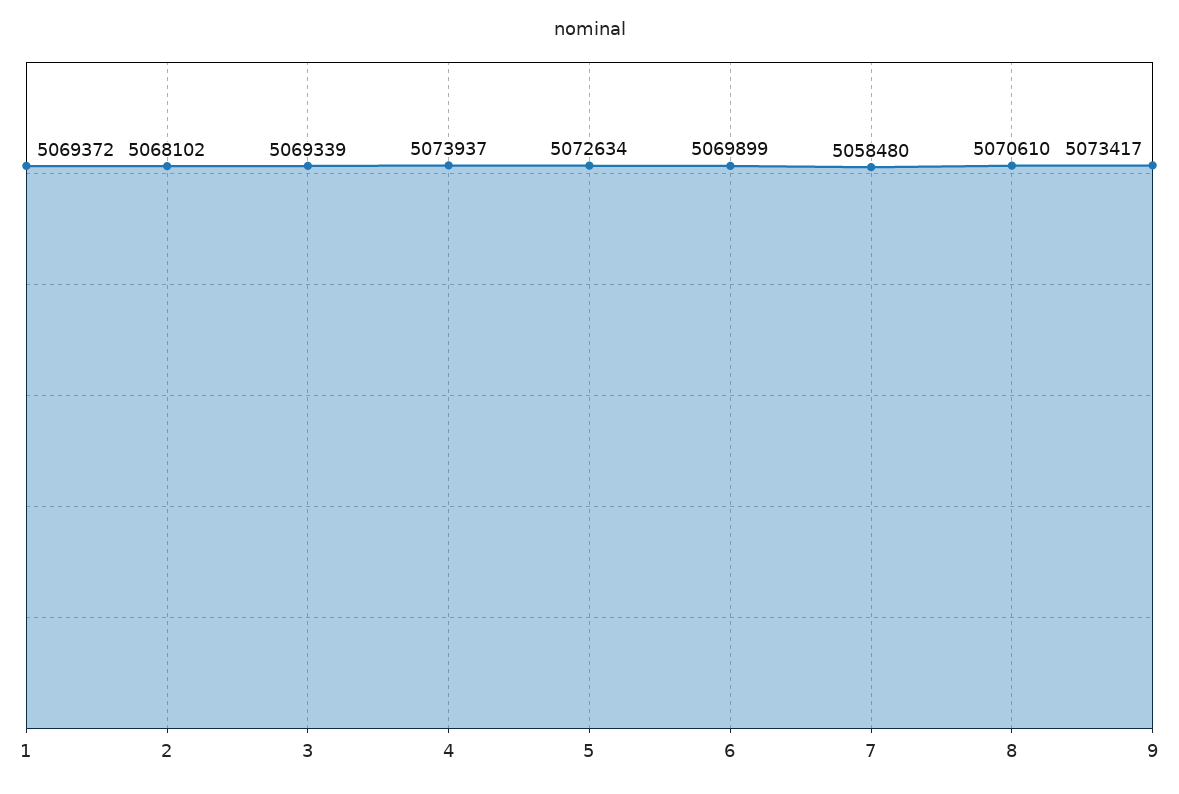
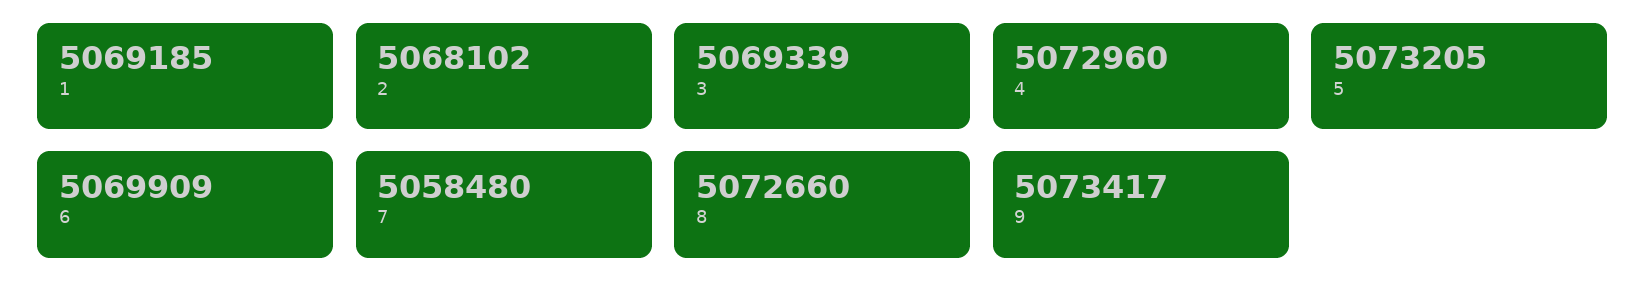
  {
-   "1": 5069372,
+   "1": 5069185,
    "2": 5068102,
    "3": 5069339,
-   "4": 5073937,
+   "4": 5072960,
-   "5": 5072634,
+   "5": 5073205,
-   "6": 5069899,
+   "6": 5069909,
    "7": 5058480,
-   "8": 5070610,
+   "8": 5072660,
    "9": 5073417
  }

